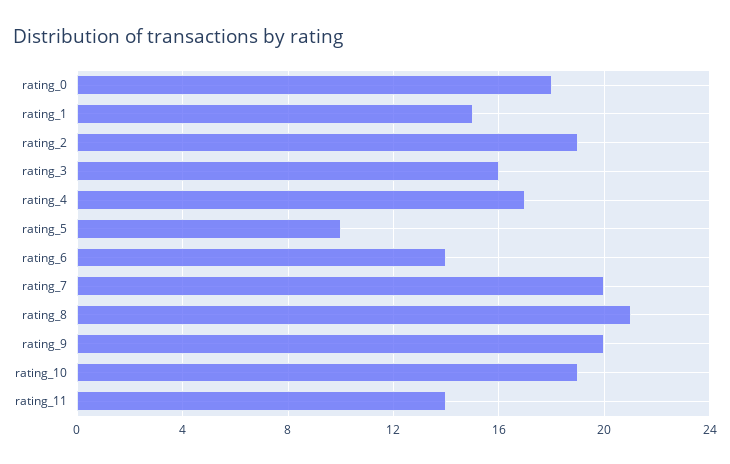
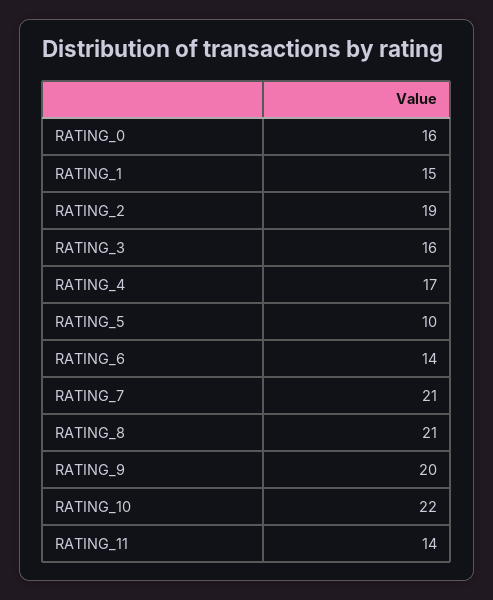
  {
-   "rating_0": 18,
+   "rating_0": 16,
    "rating_1": 15,
    "rating_2": 19,
    "rating_3": 16,
    "rating_4": 17,
    "rating_5": 10,
    "rating_6": 14,
-   "rating_7": 20,
+   "rating_7": 21,
    "rating_8": 21,
    "rating_9": 20,
-   "rating_10": 19,
+   "rating_10": 22,
    "rating_11": 14
  }

